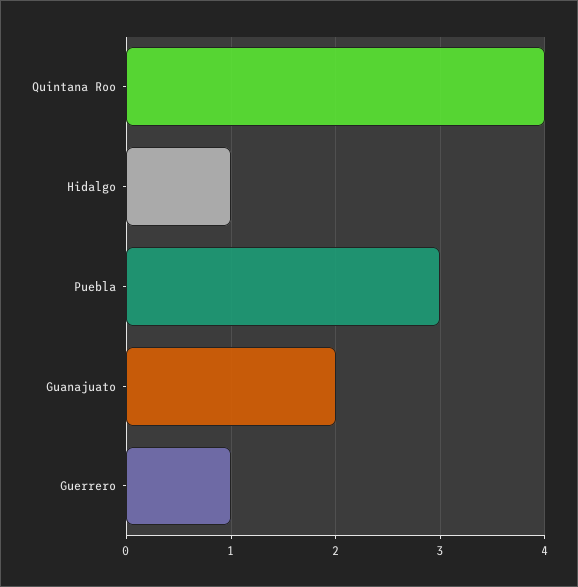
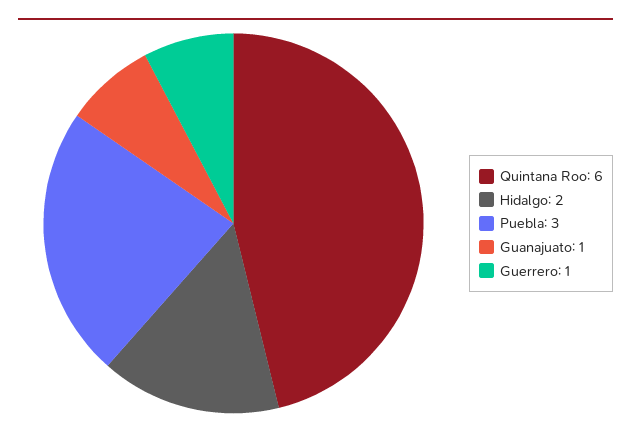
  {
-   "Quintana Roo": 4,
+   "Quintana Roo": 6,
-   "Hidalgo": 1,
+   "Hidalgo": 2,
    "Puebla": 3,
-   "Guanajuato": 2,
+   "Guanajuato": 1,
    "Guerrero": 1
  }

